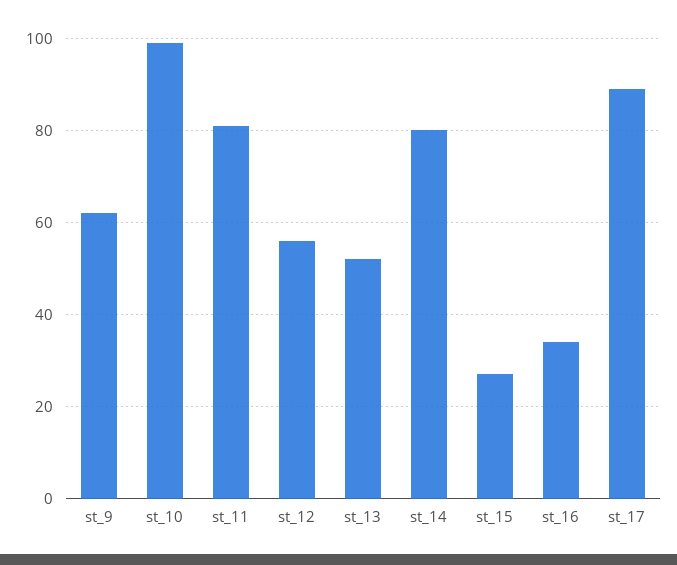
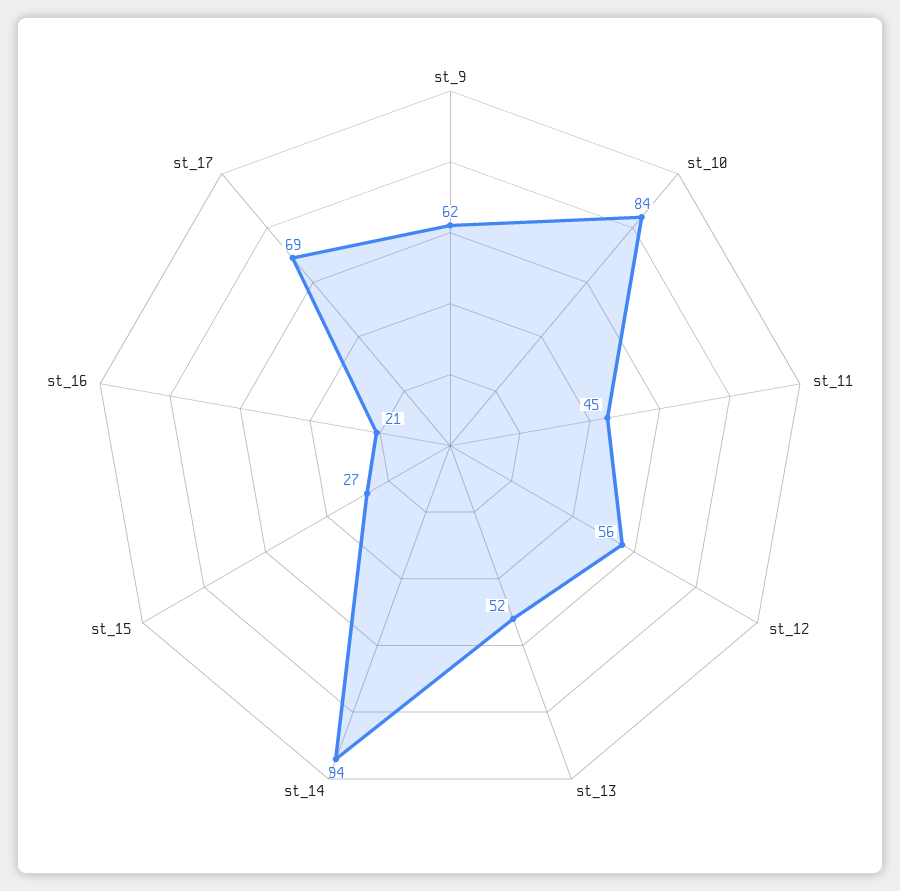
  {
    "st_9": 62,
-   "st_10": 100,
+   "st_10": 84,
-   "st_11": 80,
+   "st_11": 45,
    "st_12": 56,
    "st_13": 52,
-   "st_14": 80,
+   "st_14": 94,
    "st_15": 27,
-   "st_16": 35,
+   "st_16": 21,
-   "st_17": 90
+   "st_17": 69
  }

